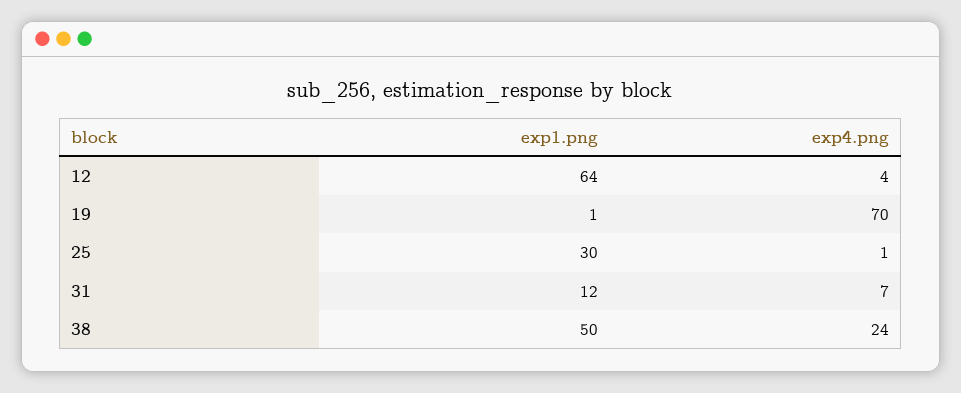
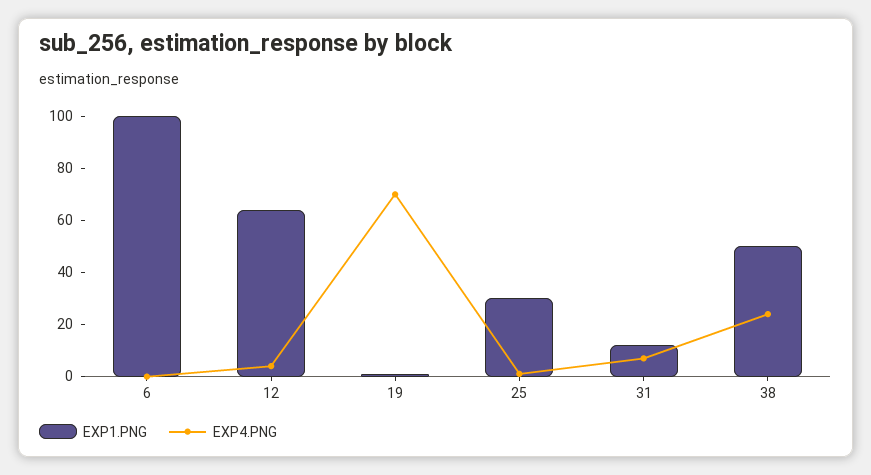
  {
    "exp1.png": {
      "12": 64,
      "19": 1,
      "25": 30,
      "31": 12,
-     "38": 50
+     "38": 50,
+     "6": 100
    },
    "exp4.png": {
      "12": 4,
      "19": 70,
      "25": 1,
      "31": 7,
-     "38": 24
+     "38": 24,
+     "6": 0
    }
  }

